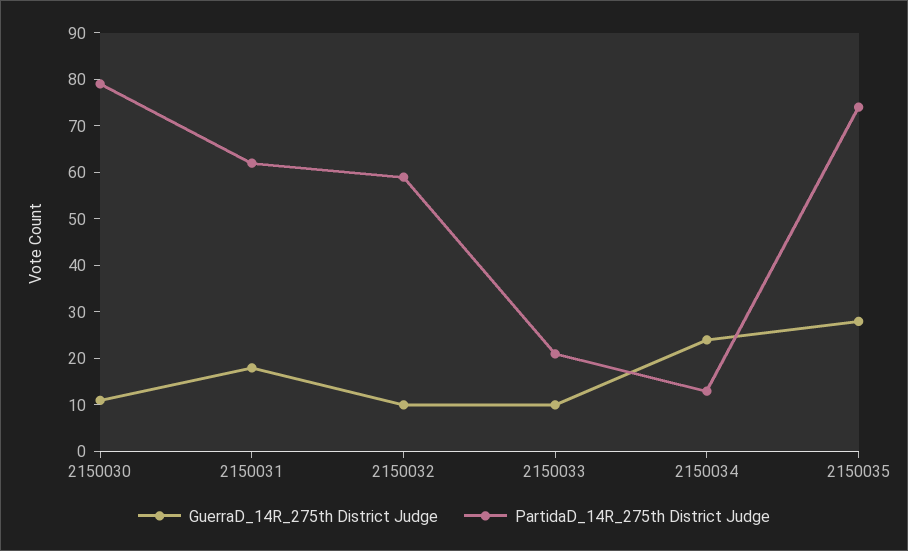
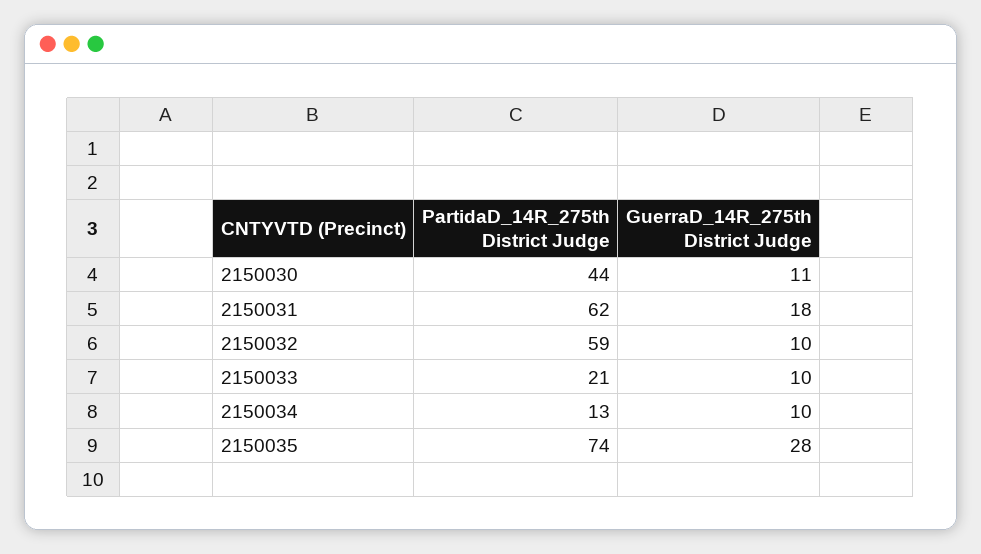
  {
    "GuerraD_14R_275th District Judge": {
      "2150030": 11,
      "2150031": 18,
      "2150032": 10,
      "2150033": 10,
-     "2150034": 25,
+     "2150034": 10,
      "2150035": 28
    },
    "PartidaD_14R_275th District Judge": {
-     "2150030": 80,
+     "2150030": 44,
      "2150031": 62,
      "2150032": 59,
      "2150033": 21,
      "2150034": 13,
      "2150035": 74
    }
  }

